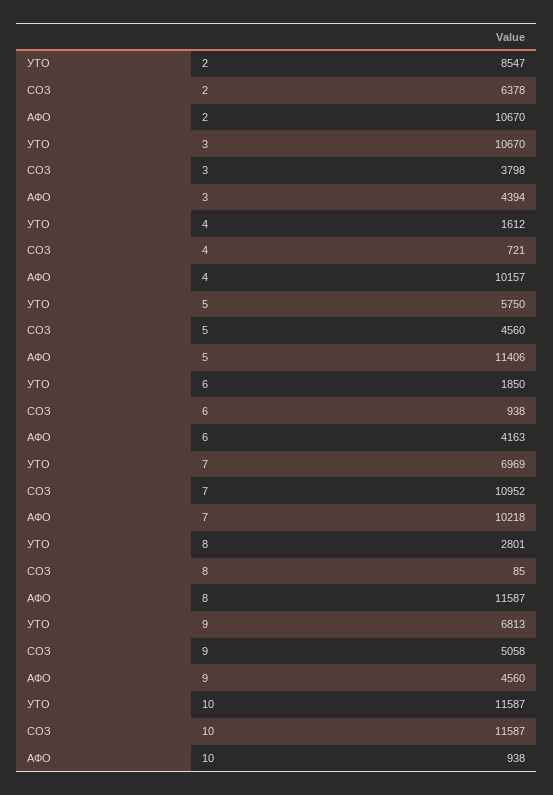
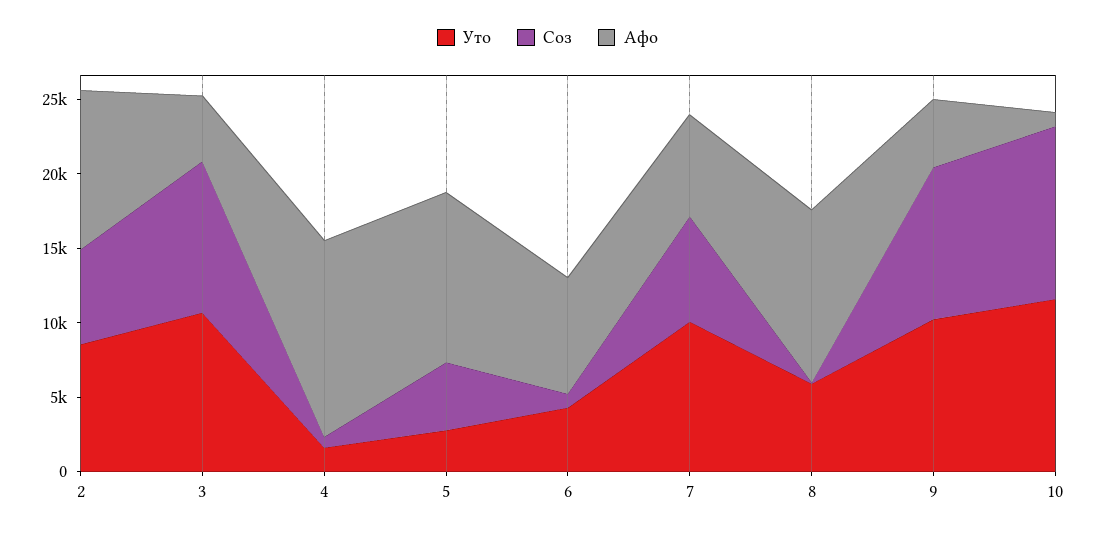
  {
    "УТО": {
      "2": 8547,
      "3": 10670,
      "4": 1612,
-     "5": 5750,
+     "5": 3000,
-     "6": 1850,
+     "6": 4000,
-     "7": 6969,
+     "7": 10000,
-     "8": 2801,
+     "8": 6000,
-     "9": 6813,
+     "9": 10000,
      "10": 11587
    },
    "СОЗ": {
      "2": 6378,
-     "3": 3798,
+     "3": 10000,
      "4": 721,
      "5": 4560,
      "6": 938,
-     "7": 10952,
+     "7": 7000,
      "8": 85,
-     "9": 5058,
+     "9": 10000,
      "10": 11587
    },
    "АФО": {
      "2": 10670,
      "3": 4394,
-     "4": 10157,
+     "4": 13000,
      "5": 11406,
-     "6": 4163,
+     "6": 8000,
-     "7": 10218,
+     "7": 7000,
      "8": 11587,
      "9": 4560,
      "10": 938
    }
  }

